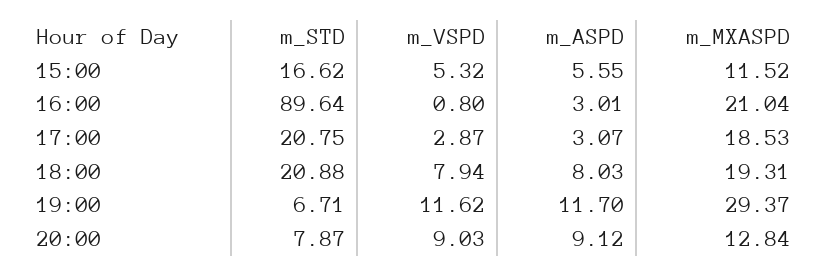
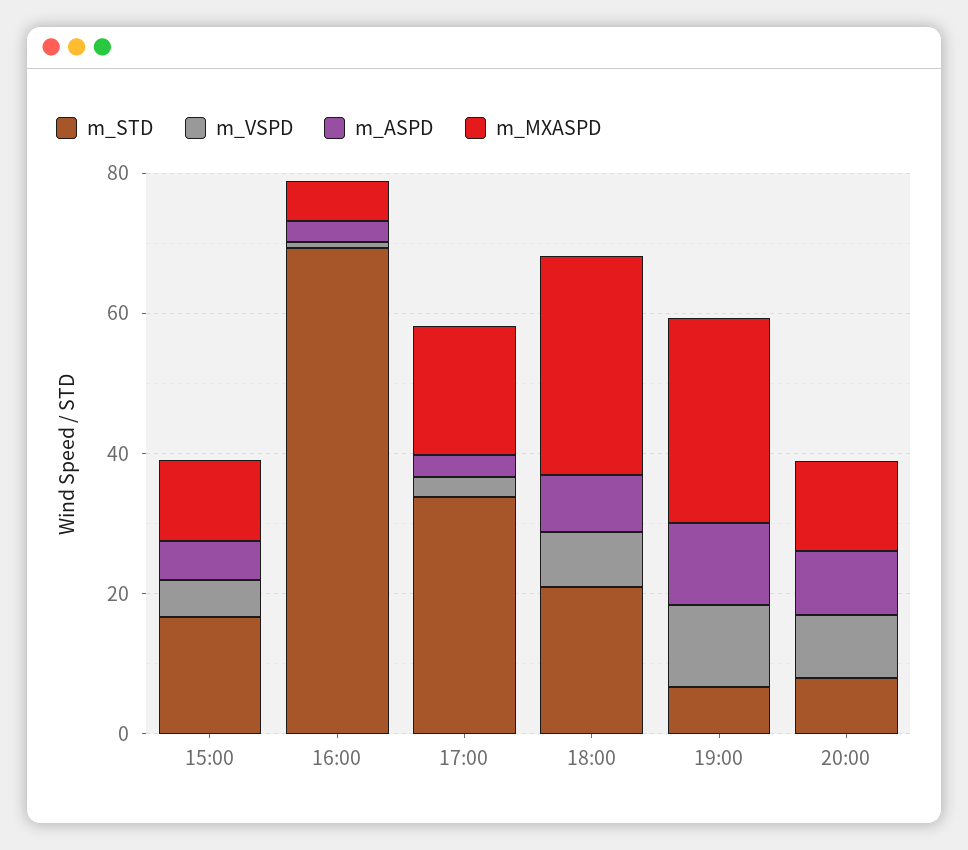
  {
    "m_STD": {
      "15:00": 16.62,
-     "16:00": 89.64,
+     "16:00": 70,
-     "17:00": 20.75,
+     "17:00": 35,
      "18:00": 20.88,
      "19:00": 6.71,
      "20:00": 7.87
    },
    "m_VSPD": {
      "15:00": 5.32,
      "16:00": 0.8,
      "17:00": 2.87,
      "18:00": 7.94,
      "19:00": 11.62,
      "20:00": 9.03
    },
    "m_ASPD": {
      "15:00": 5.55,
      "16:00": 3.01,
      "17:00": 3.07,
      "18:00": 8.03,
      "19:00": 11.7,
      "20:00": 9.12
    },
    "m_MXASPD": {
      "15:00": 11.52,
-     "16:00": 21.04,
+     "16:00": 5,
      "17:00": 18.53,
-     "18:00": 19.31,
+     "18:00": 30,
      "19:00": 29.37,
      "20:00": 12.84
    }
  }

